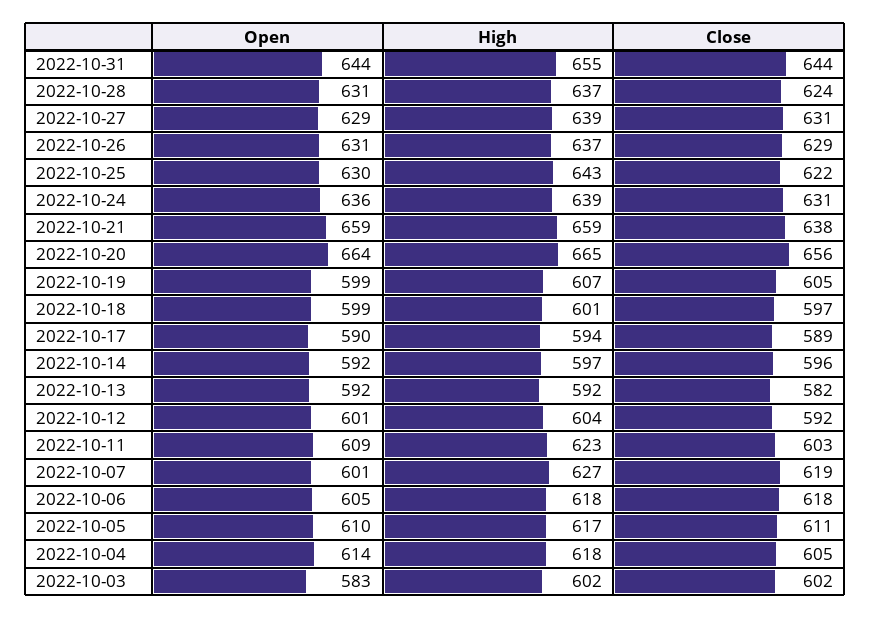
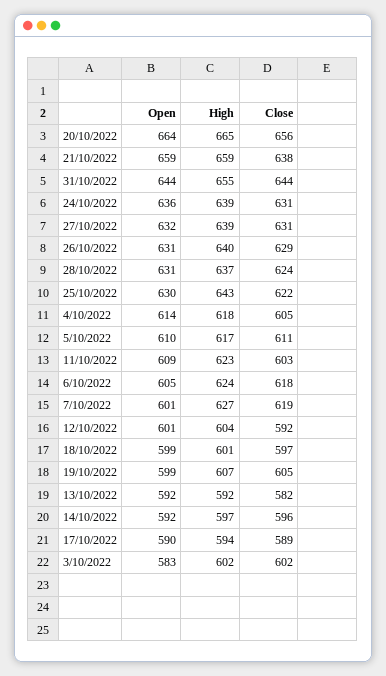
  {
    "Open": {
      "2022-10-31": 644,
      "2022-10-28": 631,
-     "2022-10-27": 629,
+     "2022-10-27": 632,
      "2022-10-26": 631,
      "2022-10-25": 630,
      "2022-10-24": 636,
      "2022-10-21": 659,
      "2022-10-20": 664,
      "2022-10-19": 599,
      "2022-10-18": 599,
      "2022-10-17": 590,
      "2022-10-14": 592,
      "2022-10-13": 592,
      "2022-10-12": 601,
      "2022-10-11": 609,
      "2022-10-07": 601,
      "2022-10-06": 605,
      "2022-10-05": 610,
      "2022-10-04": 614,
      "2022-10-03": 583
    },
    "High": {
      "2022-10-31": 655,
      "2022-10-28": 637,
      "2022-10-27": 639,
-     "2022-10-26": 637,
+     "2022-10-26": 640,
      "2022-10-25": 643,
      "2022-10-24": 639,
      "2022-10-21": 659,
      "2022-10-20": 665,
      "2022-10-19": 607,
      "2022-10-18": 601,
      "2022-10-17": 594,
      "2022-10-14": 597,
      "2022-10-13": 592,
      "2022-10-12": 604,
      "2022-10-11": 623,
      "2022-10-07": 627,
-     "2022-10-06": 618,
+     "2022-10-06": 624,
      "2022-10-05": 617,
      "2022-10-04": 618,
      "2022-10-03": 602
    },
    "Close": {
      "2022-10-31": 644,
      "2022-10-28": 624,
      "2022-10-27": 631,
      "2022-10-26": 629,
      "2022-10-25": 622,
      "2022-10-24": 631,
      "2022-10-21": 638,
      "2022-10-20": 656,
      "2022-10-19": 605,
      "2022-10-18": 597,
      "2022-10-17": 589,
      "2022-10-14": 596,
      "2022-10-13": 582,
      "2022-10-12": 592,
      "2022-10-11": 603,
      "2022-10-07": 619,
      "2022-10-06": 618,
      "2022-10-05": 611,
      "2022-10-04": 605,
      "2022-10-03": 602
    }
  }

